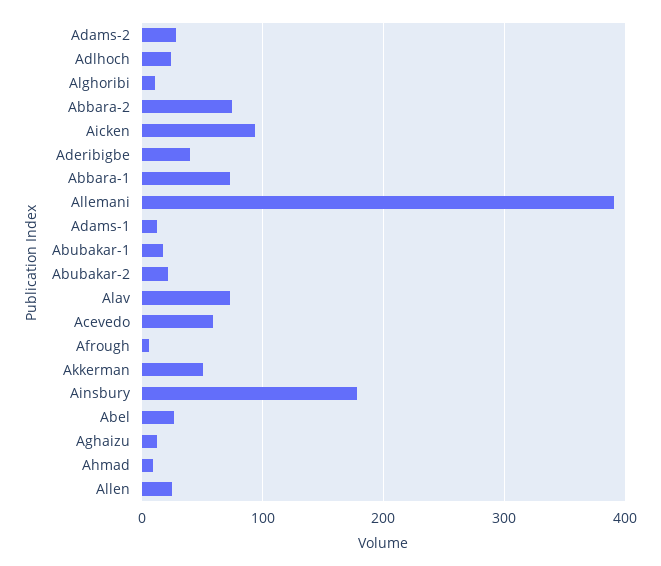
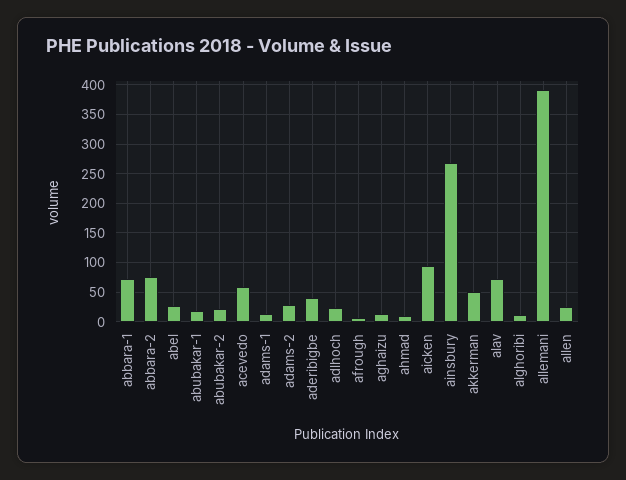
  {
    "Adams-2": 30,
    "Adlhoch": 20,
    "Alghoribi": 10,
    "Abbara-2": 80,
    "Aicken": 90,
    "Aderibigbe": 40,
    "Abbara-1": 70,
    "Allemani": 390,
    "Adams-1": 10,
    "Abubakar-1": 20,
    "Abubakar-2": 20,
    "Alav": 70,
    "Acevedo": 60,
    "Afrough": 10,
    "Akkerman": 50,
-   "Ainsbury": 180,
+   "Ainsbury": 275,
    "Abel": 30,
    "Aghaizu": 10,
    "Ahmad": 10,
    "Allen": 30
  }

